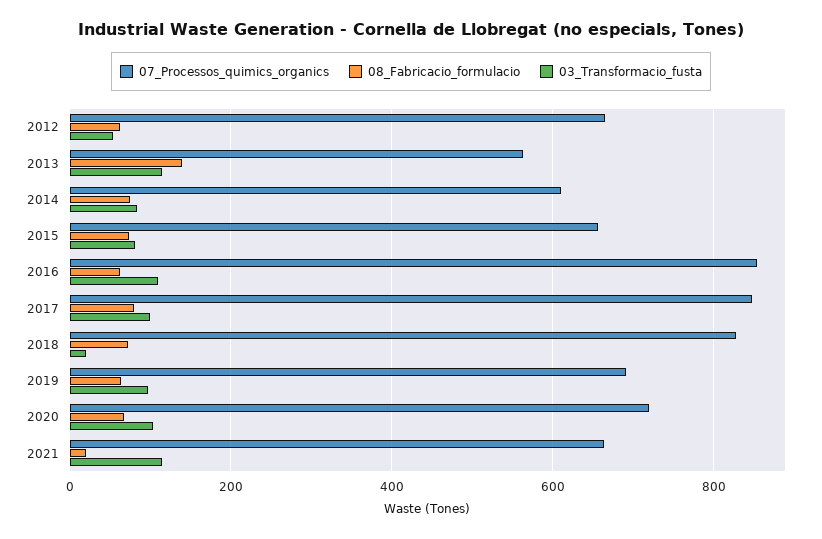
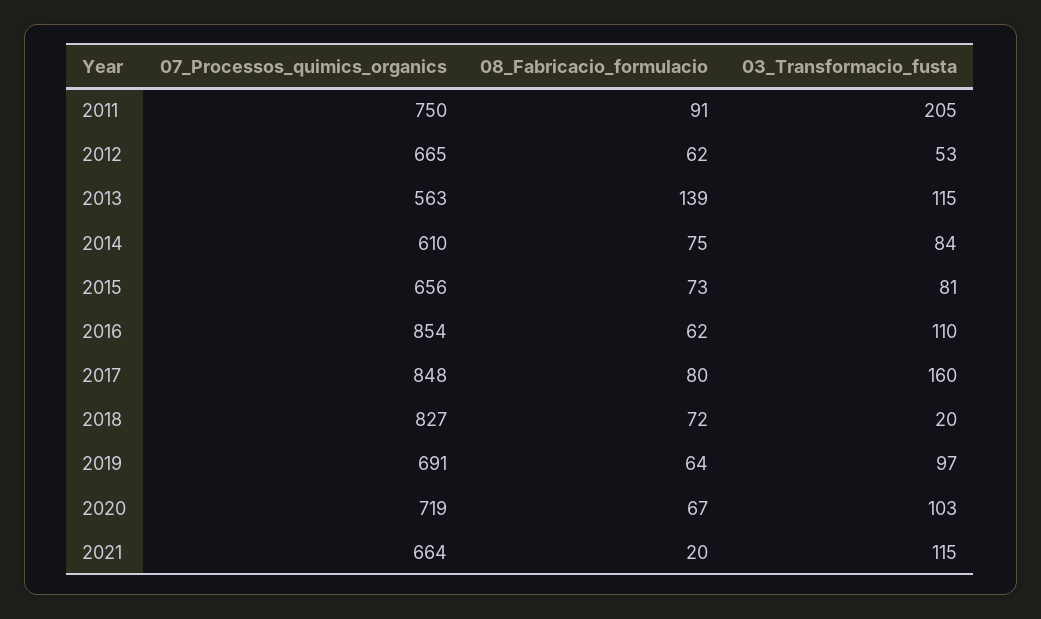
  {
    "07_Processos_quimics_organics": {
      "2012": 665,
      "2013": 563,
      "2014": 610,
      "2015": 656,
      "2016": 854,
      "2017": 848,
      "2018": 827,
      "2019": 691,
      "2020": 719,
-     "2021": 664
+     "2021": 664,
+     "2011": 750
    },
    "08_Fabricacio_formulacio": {
      "2012": 62,
      "2013": 139,
      "2014": 75,
      "2015": 73,
      "2016": 62,
      "2017": 80,
      "2018": 72,
      "2019": 64,
      "2020": 67,
-     "2021": 20
+     "2021": 20,
+     "2011": 91
    },
    "03_Transformacio_fusta": {
      "2012": 53,
      "2013": 115,
      "2014": 84,
      "2015": 81,
      "2016": 110,
-     "2017": 100,
+     "2017": 160,
      "2018": 20,
      "2019": 97,
      "2020": 103,
-     "2021": 115
+     "2021": 115,
+     "2011": 205
    }
  }

